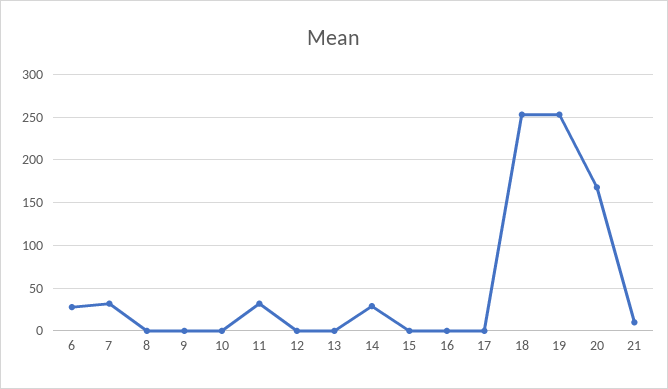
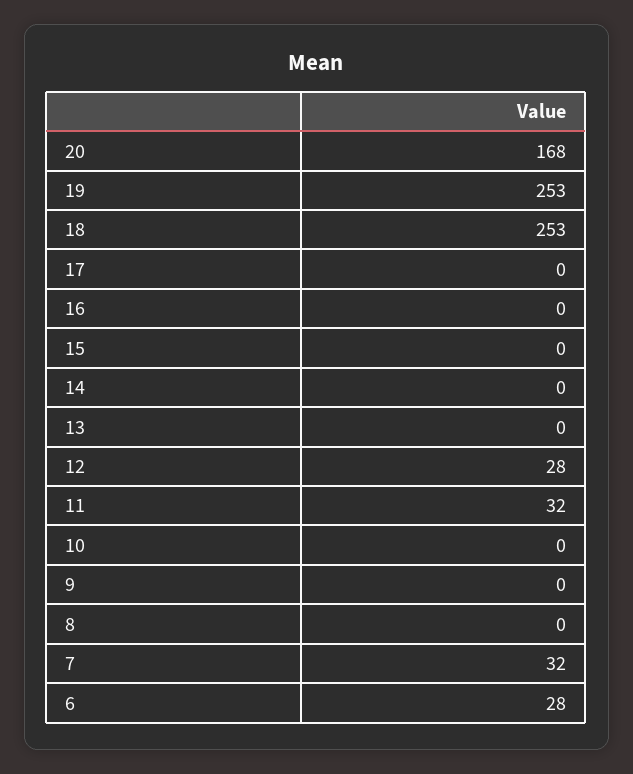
  {
    "6": 28,
    "7": 32,
    "8": 0,
    "9": 0,
    "10": 0,
    "11": 32,
-   "12": 0,
+   "12": 28,
    "13": 0,
-   "14": 30,
+   "14": 0,
    "15": 0,
    "16": 0,
    "17": 0,
    "18": 253,
    "19": 253,
-   "20": 168,
+   "20": 168
-   "21": 10
  }

